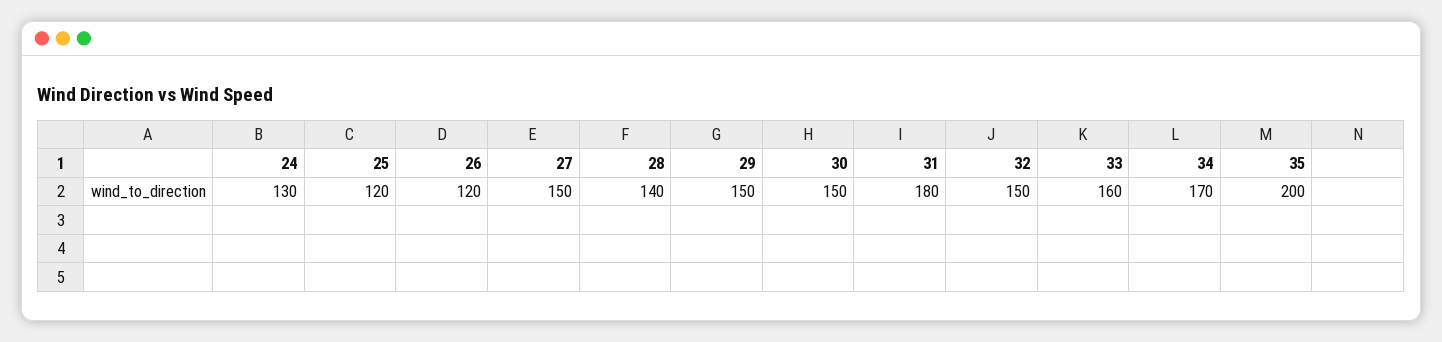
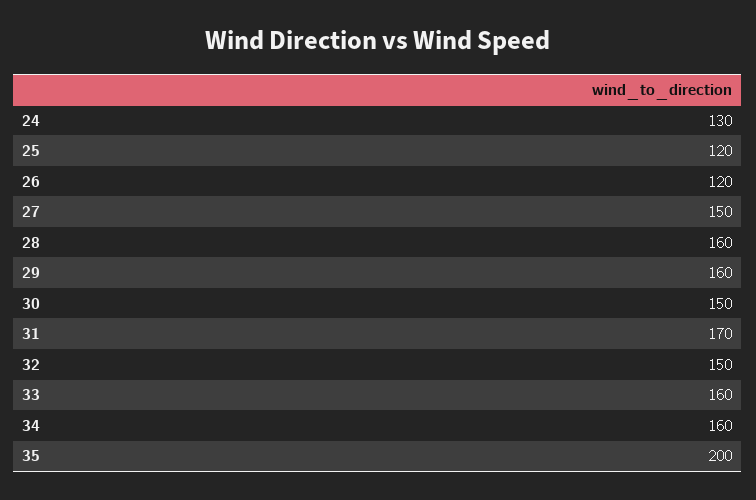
  {
    "24": 130,
    "25": 120,
    "26": 120,
    "27": 150,
-   "28": 140,
+   "28": 160,
-   "29": 150,
+   "29": 160,
    "30": 150,
-   "31": 180,
+   "31": 170,
    "32": 150,
    "33": 160,
-   "34": 170,
+   "34": 160,
    "35": 200
  }

